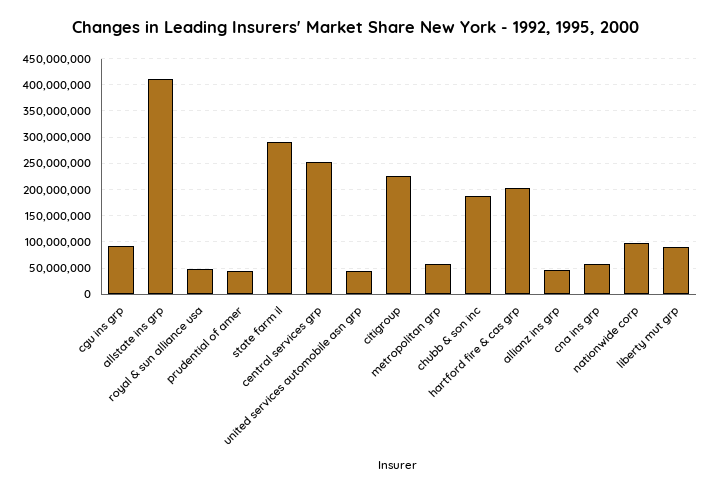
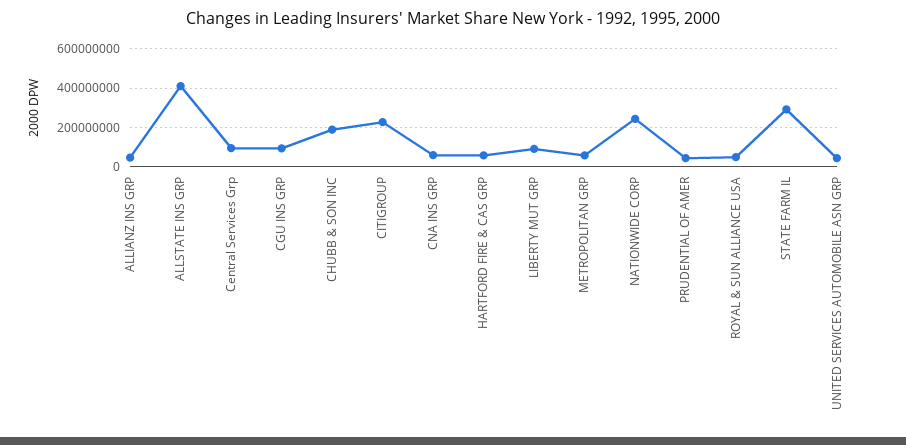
  {
    "cgu ins grp": 100000000,
    "allstate ins grp": 400000000,
    "royal & sun alliance usa": 50000000,
    "prudential of amer": 50000000,
    "state farm il": 300000000,
-   "central services grp": 250000000,
+   "central services grp": 100000000,
    "united services automobile asn grp": 50000000,
    "citigroup": 225000000,
    "metropolitan grp": 50000000,
    "chubb & son inc": 200000000,
-   "hartford fire & cas grp": 200000000,
+   "hartford fire & cas grp": 50000000,
    "allianz ins grp": 50000000,
    "cna ins grp": 50000000,
-   "nationwide corp": 100000000,
+   "nationwide corp": 250000000,
    "liberty mut grp": 100000000
  }

